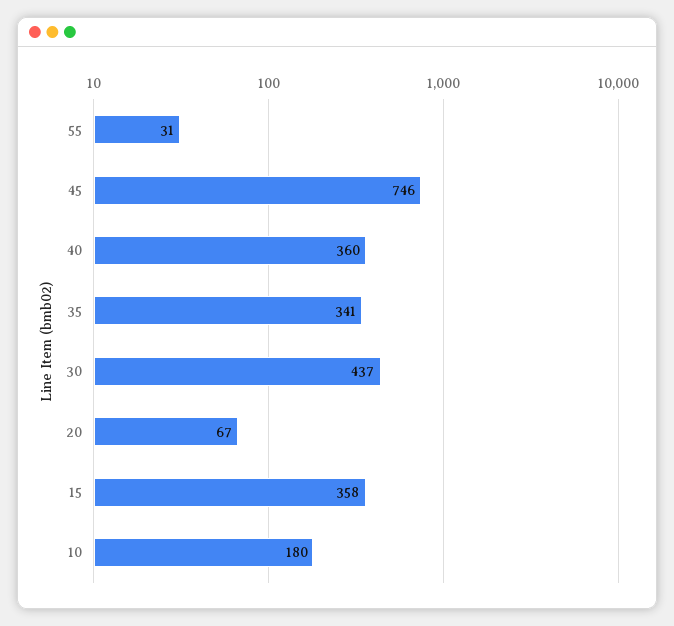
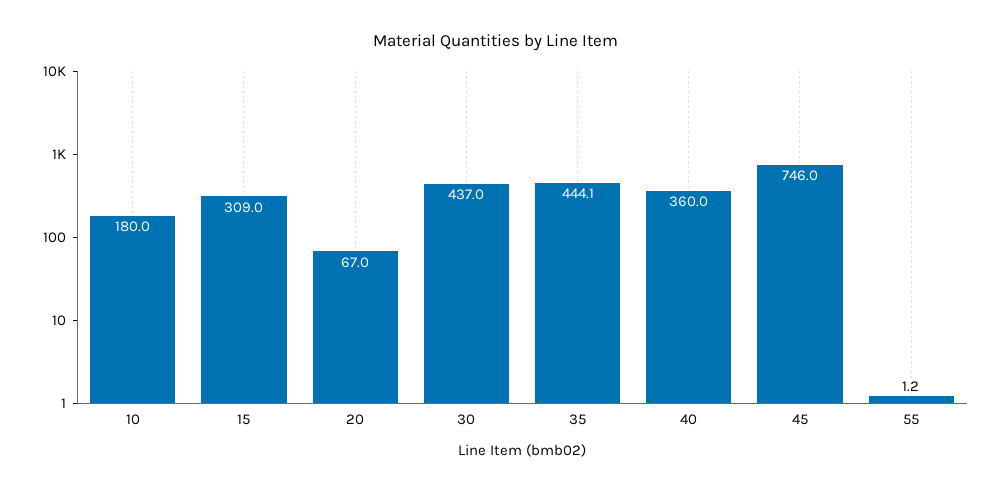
  {
-   "55": 31,
+   "55": 1.2,
    "45": 746,
    "40": 360,
-   "35": 341,
+   "35": 444.1,
    "30": 437,
    "20": 67,
-   "15": 358,
+   "15": 309,
    "10": 180
  }

